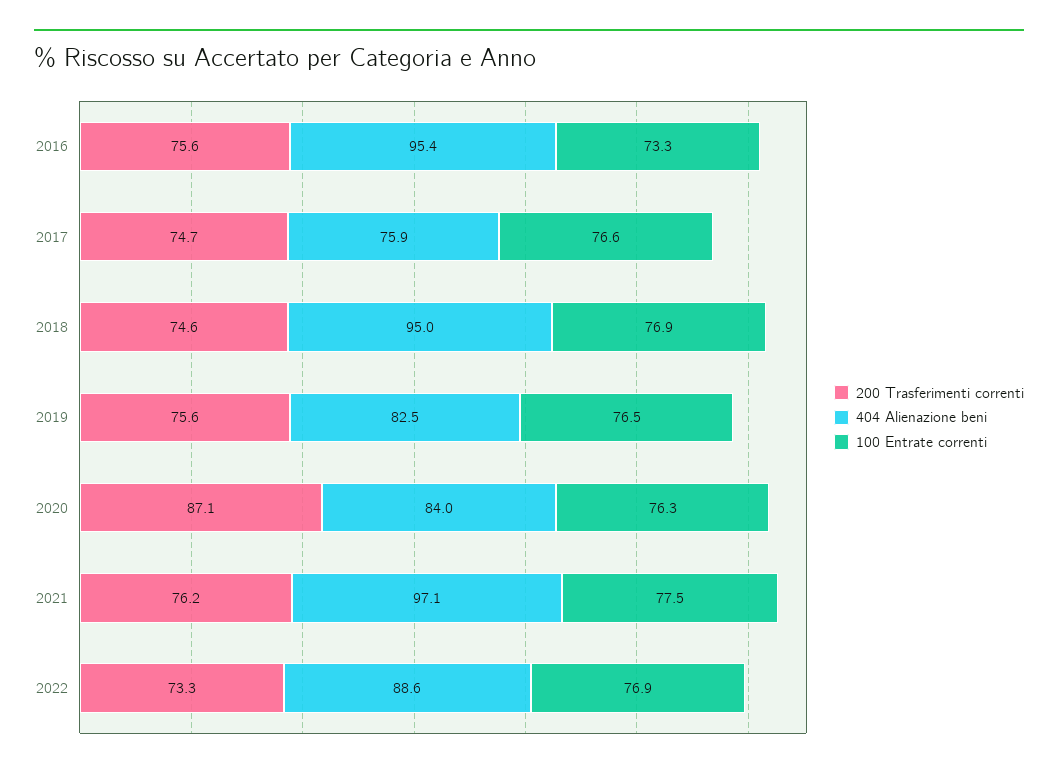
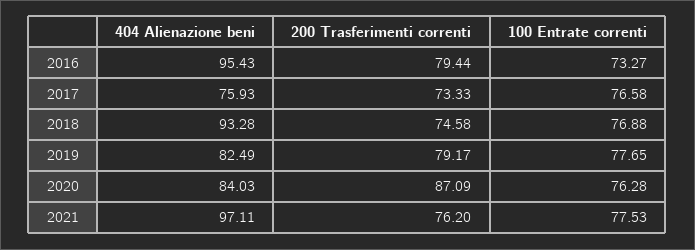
  {
    "200 Trasferimenti correnti": {
-     "2016": 75.6,
+     "2016": 79.44,
-     "2017": 74.7,
+     "2017": 73.33,
      "2018": 74.58,
-     "2019": 75.6,
+     "2019": 79.17,
      "2020": 87.09,
-     "2021": 76.2,
+     "2021": 76.2
-     "2022": 73.3
    },
    "404 Alienazione beni": {
      "2016": 95.43,
      "2017": 75.93,
-     "2018": 95,
+     "2018": 93.28,
      "2019": 82.49,
      "2020": 84.03,
-     "2021": 97.11,
+     "2021": 97.11
-     "2022": 88.6
    },
    "100 Entrate correnti": {
      "2016": 73.27,
      "2017": 76.58,
      "2018": 76.88,
-     "2019": 76.5,
+     "2019": 77.65,
      "2020": 76.28,
-     "2021": 77.53,
+     "2021": 77.53
-     "2022": 76.9
    }
  }

